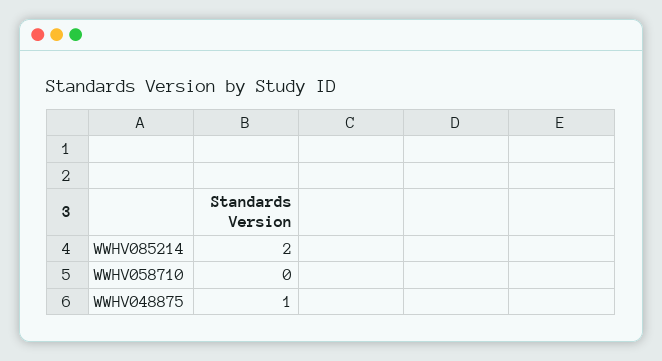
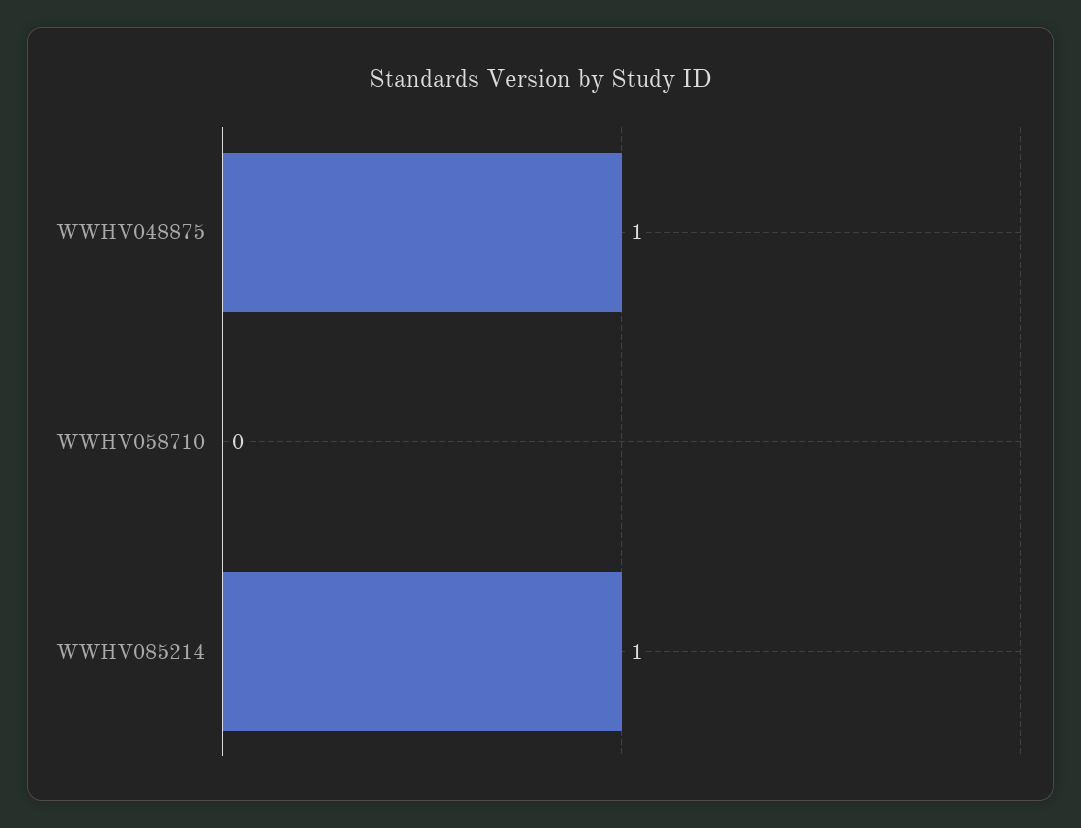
  {
-   "WWHV085214": 2,
+   "WWHV085214": 1,
    "WWHV058710": 0,
    "WWHV048875": 1
  }

